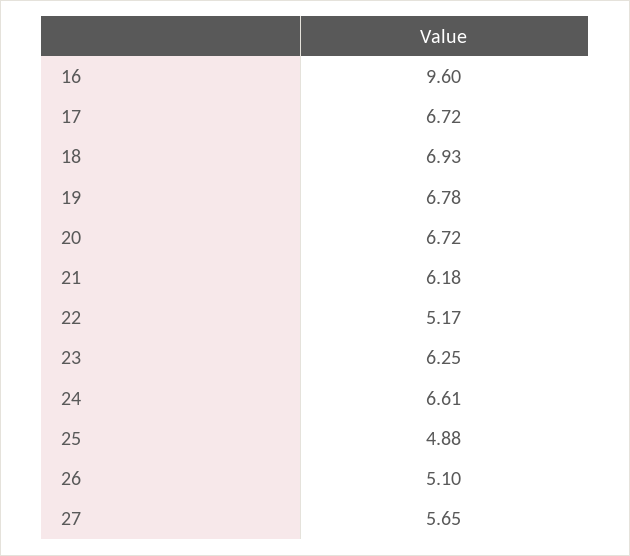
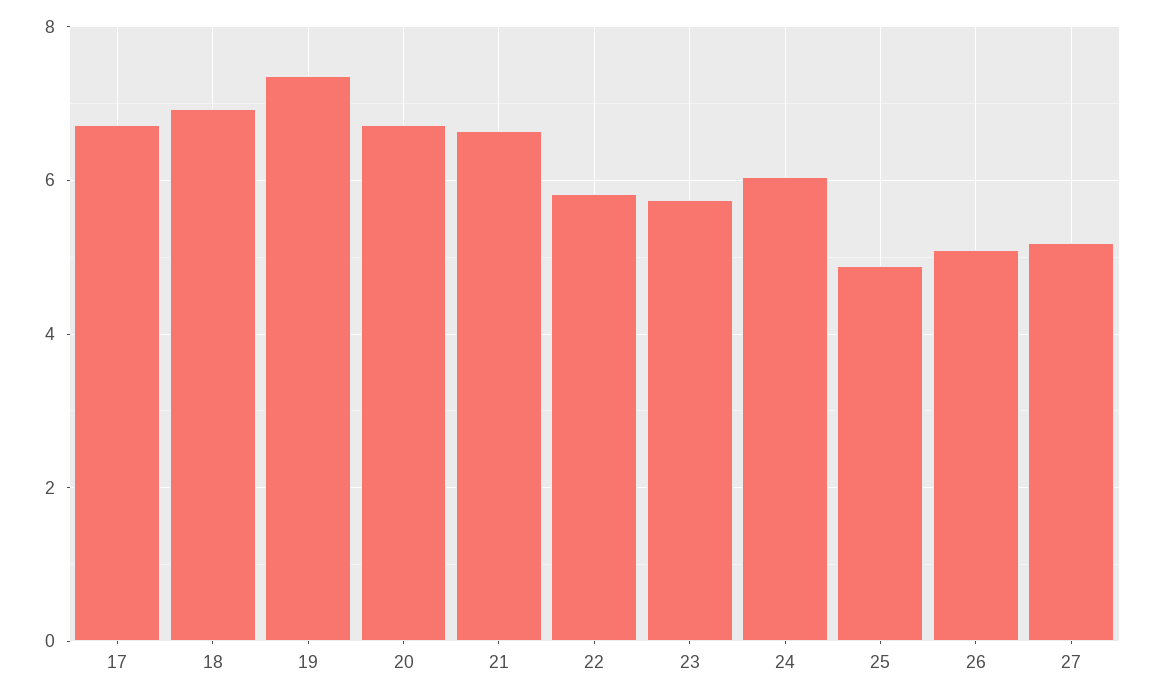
  {
-   "16": 9.6,
    "17": 6.72,
    "18": 6.93,
-   "19": 6.78,
+   "19": 7.4,
    "20": 6.72,
-   "21": 6.18,
+   "21": 6.6,
-   "22": 5.17,
+   "22": 5.8,
-   "23": 6.25,
+   "23": 5.8,
-   "24": 6.61,
+   "24": 6,
    "25": 4.88,
    "26": 5.1,
-   "27": 5.65
+   "27": 5.2
  }

